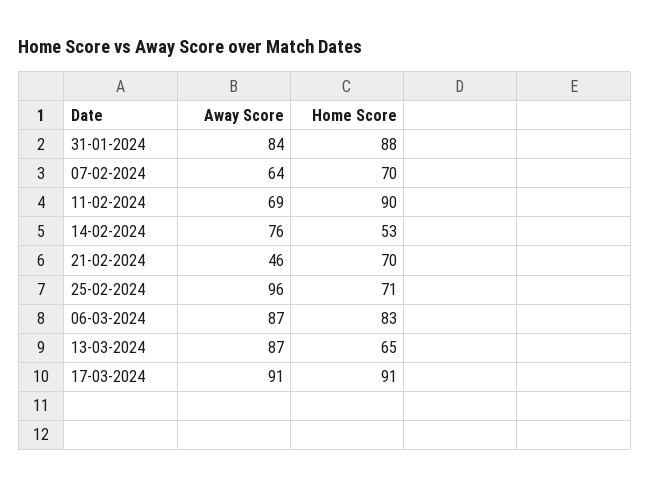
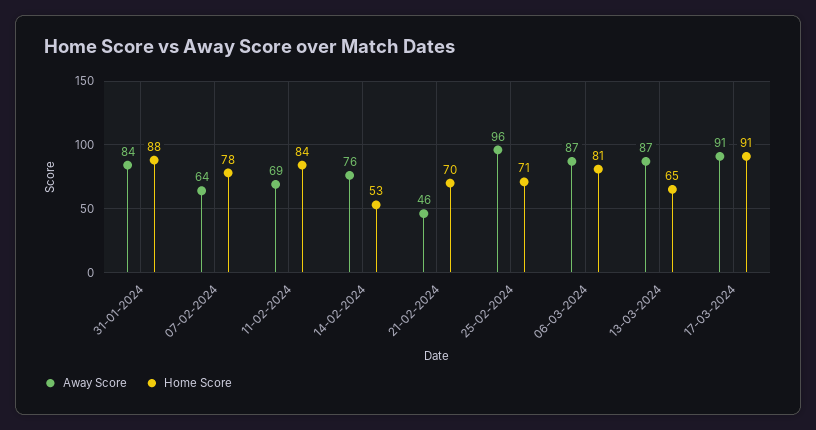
  {
    "Away Score": {
      "31-01-2024": 84,
      "07-02-2024": 64,
      "11-02-2024": 69,
      "14-02-2024": 76,
      "21-02-2024": 46,
      "25-02-2024": 96,
      "06-03-2024": 87,
      "13-03-2024": 87,
      "17-03-2024": 91
    },
    "Home Score": {
      "31-01-2024": 88,
-     "07-02-2024": 70,
+     "07-02-2024": 78,
-     "11-02-2024": 90,
+     "11-02-2024": 84,
      "14-02-2024": 53,
      "21-02-2024": 70,
      "25-02-2024": 71,
-     "06-03-2024": 83,
+     "06-03-2024": 81,
      "13-03-2024": 65,
      "17-03-2024": 91
    }
  }

